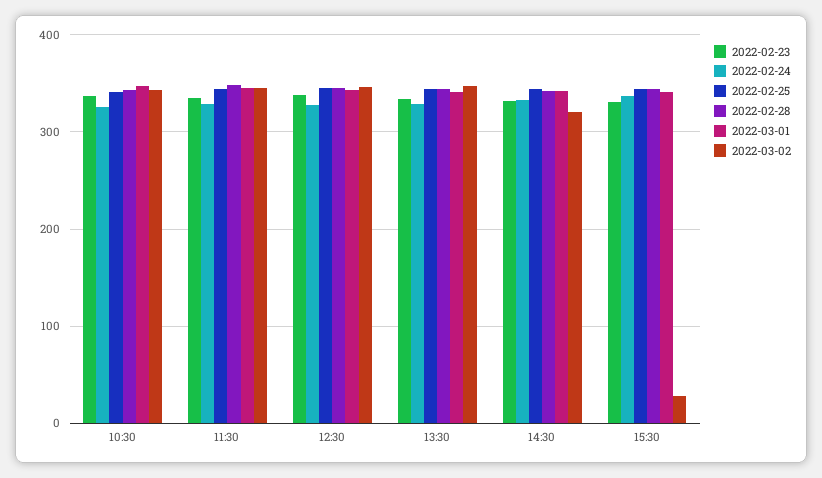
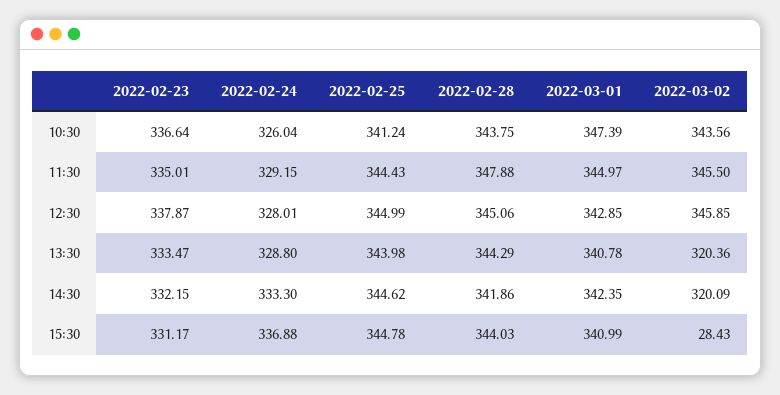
  {
    "2022-02-23": {
      "10:30": 336.64,
      "11:30": 335.01,
      "12:30": 337.87,
      "13:30": 333.47,
      "14:30": 332.15,
      "15:30": 331.17
    },
    "2022-02-24": {
      "10:30": 326.04,
      "11:30": 329.15,
      "12:30": 328.01,
      "13:30": 328.8,
      "14:30": 333.3,
      "15:30": 336.88
    },
    "2022-02-25": {
      "10:30": 341.24,
      "11:30": 344.43,
      "12:30": 344.99,
      "13:30": 343.98,
      "14:30": 344.62,
      "15:30": 344.78
    },
    "2022-02-28": {
      "10:30": 343.75,
      "11:30": 347.88,
      "12:30": 345.06,
      "13:30": 344.29,
      "14:30": 341.86,
      "15:30": 344.03
    },
    "2022-03-01": {
      "10:30": 347.39,
      "11:30": 344.97,
      "12:30": 342.85,
      "13:30": 340.78,
      "14:30": 342.35,
      "15:30": 340.99
    },
    "2022-03-02": {
      "10:30": 343.56,
      "11:30": 345.5,
      "12:30": 345.85,
-     "13:30": 350,
+     "13:30": 320.36,
      "14:30": 320.09,
      "15:30": 28.43
    }
  }

